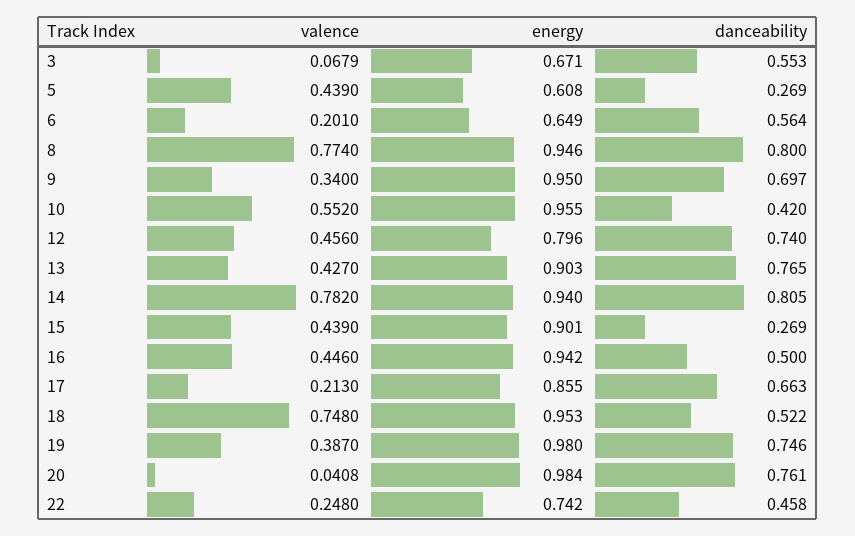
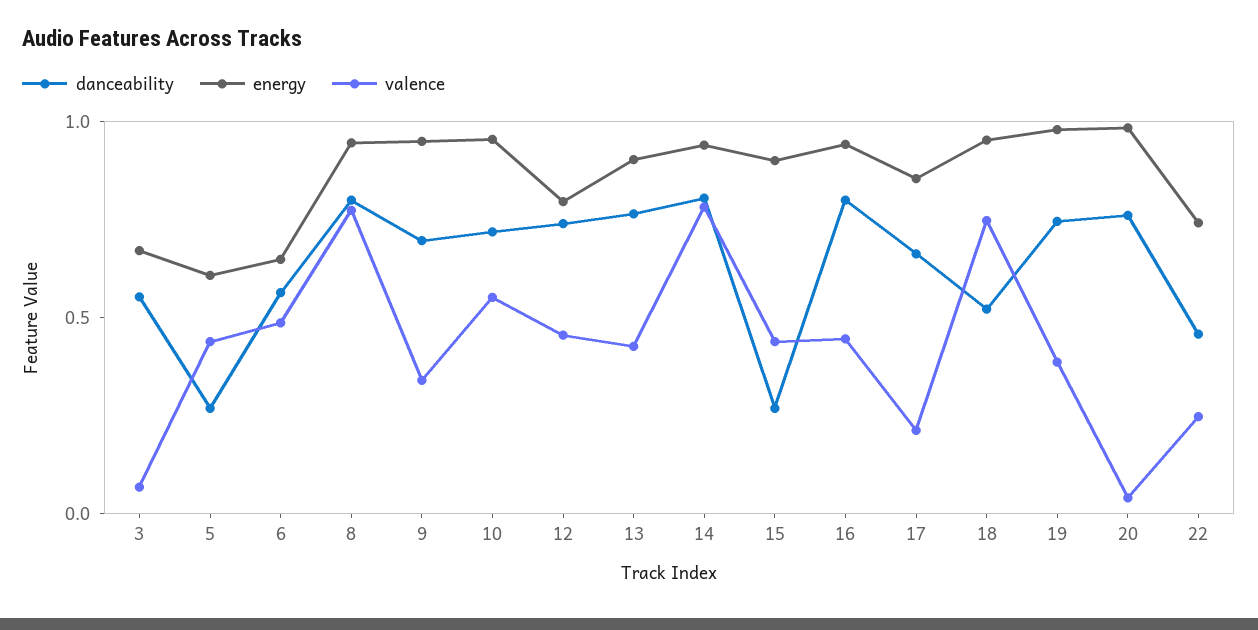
  {
    "valence": {
      "3": 0.0679,
      "5": 0.439,
-     "6": 0.201,
+     "6": 0.5,
      "8": 0.774,
      "9": 0.34,
      "10": 0.552,
      "12": 0.456,
      "13": 0.427,
      "14": 0.782,
      "15": 0.439,
      "16": 0.446,
      "17": 0.213,
      "18": 0.748,
      "19": 0.387,
      "20": 0.0408,
      "22": 0.248
    },
    "energy": {
      "3": 0.671,
      "5": 0.608,
      "6": 0.649,
      "8": 0.946,
      "9": 0.95,
      "10": 0.955,
      "12": 0.796,
      "13": 0.903,
      "14": 0.94,
      "15": 0.901,
      "16": 0.942,
      "17": 0.855,
      "18": 0.953,
      "19": 0.98,
      "20": 0.984,
      "22": 0.742
    },
    "danceability": {
      "3": 0.553,
      "5": 0.269,
      "6": 0.564,
      "8": 0.8,
      "9": 0.697,
-     "10": 0.42,
+     "10": 0.7,
      "12": 0.74,
      "13": 0.765,
      "14": 0.805,
      "15": 0.269,
-     "16": 0.5,
+     "16": 0.8,
      "17": 0.663,
      "18": 0.522,
      "19": 0.746,
      "20": 0.761,
      "22": 0.458
    }
  }

